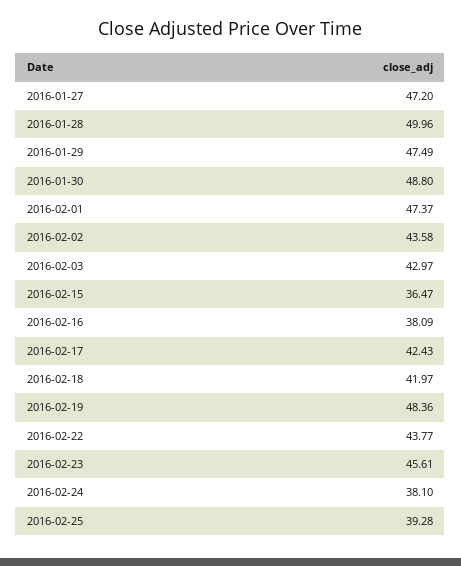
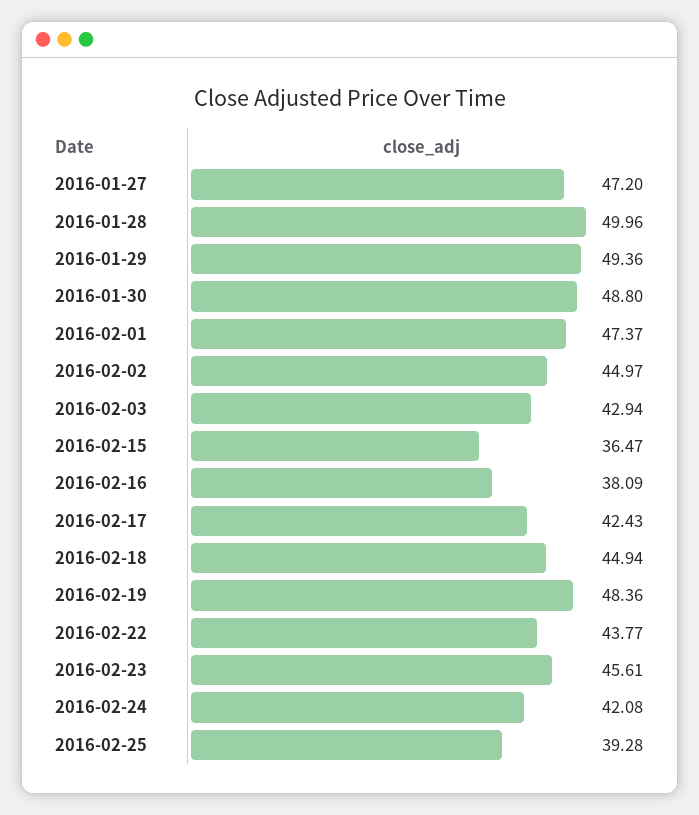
  {
    "2016-01-27": 47.2,
    "2016-01-28": 49.96,
-   "2016-01-29": 47.49,
+   "2016-01-29": 49.36,
    "2016-01-30": 48.8,
    "2016-02-01": 47.37,
-   "2016-02-02": 43.58,
+   "2016-02-02": 44.97,
-   "2016-02-03": 42.97,
+   "2016-02-03": 42.94,
    "2016-02-15": 36.47,
    "2016-02-16": 38.09,
    "2016-02-17": 42.43,
-   "2016-02-18": 41.97,
+   "2016-02-18": 44.94,
    "2016-02-19": 48.36,
    "2016-02-22": 43.77,
    "2016-02-23": 45.61,
-   "2016-02-24": 38.1,
+   "2016-02-24": 42.08,
    "2016-02-25": 39.28
  }

